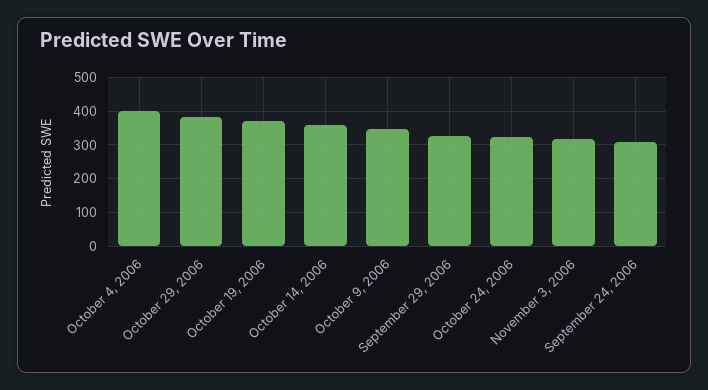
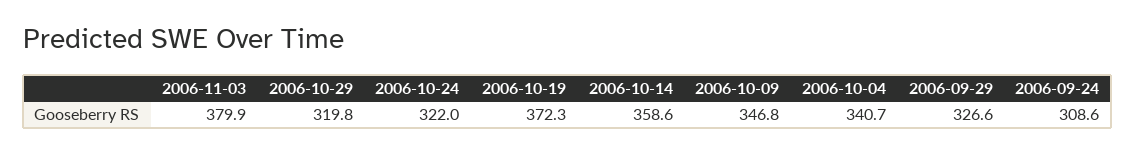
  {
-   "October 4, 2006": 400,
+   "October 4, 2006": 340.7,
-   "October 29, 2006": 380,
+   "October 29, 2006": 319.8,
    "October 19, 2006": 372.3,
    "October 14, 2006": 358.6,
    "October 9, 2006": 346.8,
    "September 29, 2006": 326.6,
    "October 24, 2006": 322,
-   "November 3, 2006": 320,
+   "November 3, 2006": 379.9,
    "September 24, 2006": 308.6
  }

